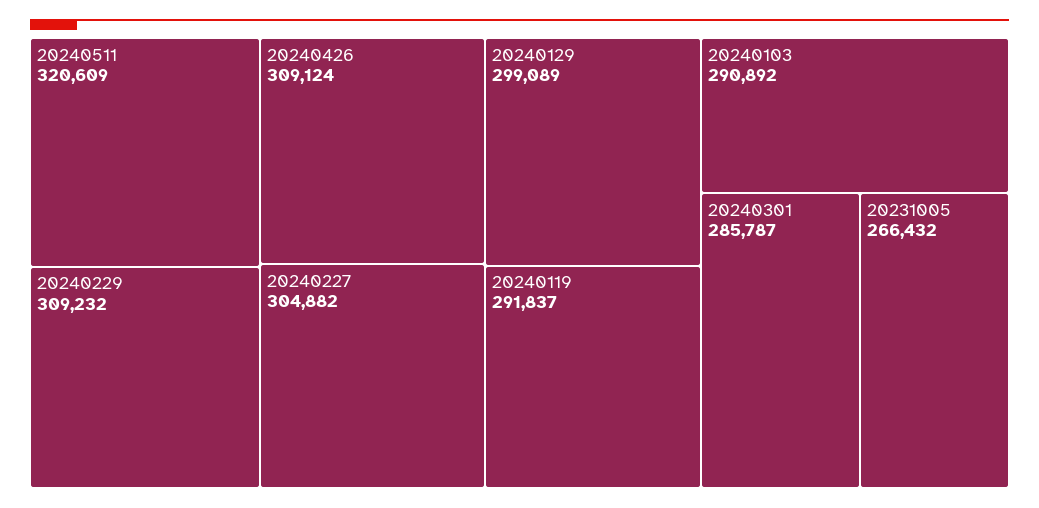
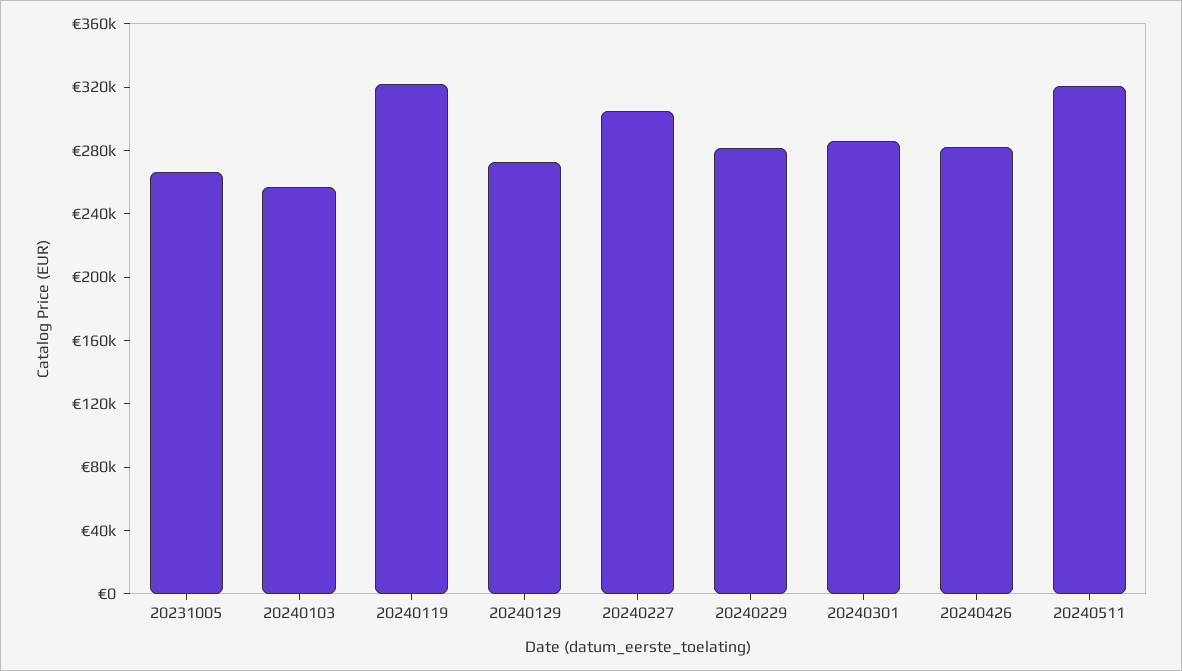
  {
    "20240511": 320609,
-   "20240229": 309232,
+   "20240229": 280000,
-   "20240426": 309124,
+   "20240426": 280000,
    "20240227": 304882,
-   "20240129": 299089,
+   "20240129": 270000,
-   "20240119": 291837,
+   "20240119": 320000,
-   "20240103": 290892,
+   "20240103": 260000,
    "20240301": 285787,
    "20231005": 266432
  }

